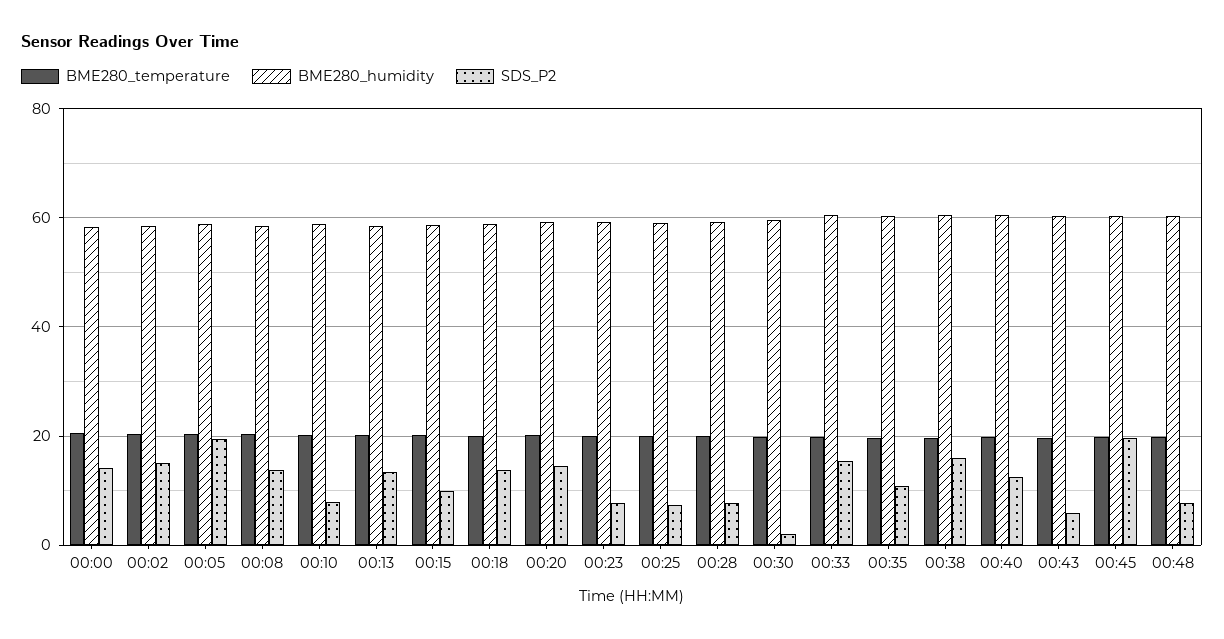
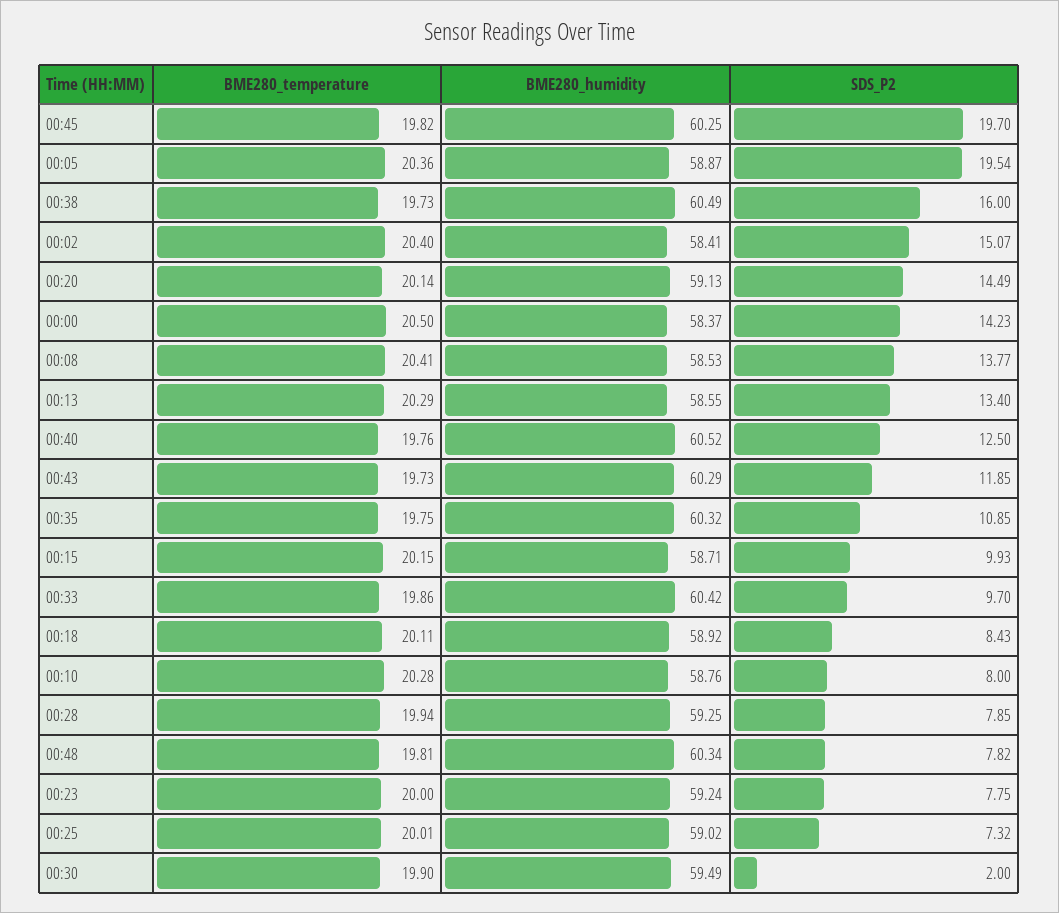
  {
    "BME280_temperature": {
      "00:00": 20.5,
      "00:02": 20.4,
      "00:05": 20.36,
      "00:08": 20.41,
      "00:10": 20.28,
      "00:13": 20.29,
      "00:15": 20.15,
      "00:18": 20.11,
      "00:20": 20.14,
      "00:23": 20,
      "00:25": 20.01,
      "00:28": 19.94,
      "00:30": 19.9,
      "00:33": 19.86,
      "00:35": 19.75,
      "00:38": 19.73,
      "00:40": 19.76,
      "00:43": 19.73,
      "00:45": 19.82,
      "00:48": 19.81
    },
    "BME280_humidity": {
      "00:00": 58.37,
      "00:02": 58.41,
      "00:05": 58.87,
      "00:08": 58.53,
      "00:10": 58.76,
      "00:13": 58.55,
      "00:15": 58.71,
      "00:18": 58.92,
      "00:20": 59.13,
      "00:23": 59.24,
      "00:25": 59.02,
      "00:28": 59.25,
      "00:30": 59.49,
      "00:33": 60.42,
      "00:35": 60.32,
      "00:38": 60.49,
      "00:40": 60.52,
      "00:43": 60.29,
      "00:45": 60.25,
      "00:48": 60.34
    },
    "SDS_P2": {
      "00:00": 14.23,
      "00:02": 15.07,
      "00:05": 19.54,
      "00:08": 13.77,
      "00:10": 8,
      "00:13": 13.4,
      "00:15": 9.93,
-     "00:18": 14,
+     "00:18": 8.43,
      "00:20": 14.49,
      "00:23": 7.75,
      "00:25": 7.32,
      "00:28": 7.85,
      "00:30": 2,
-     "00:33": 16,
+     "00:33": 9.7,
      "00:35": 10.85,
      "00:38": 16,
      "00:40": 12.5,
-     "00:43": 6,
+     "00:43": 11.85,
      "00:45": 19.7,
      "00:48": 7.82
    }
  }

